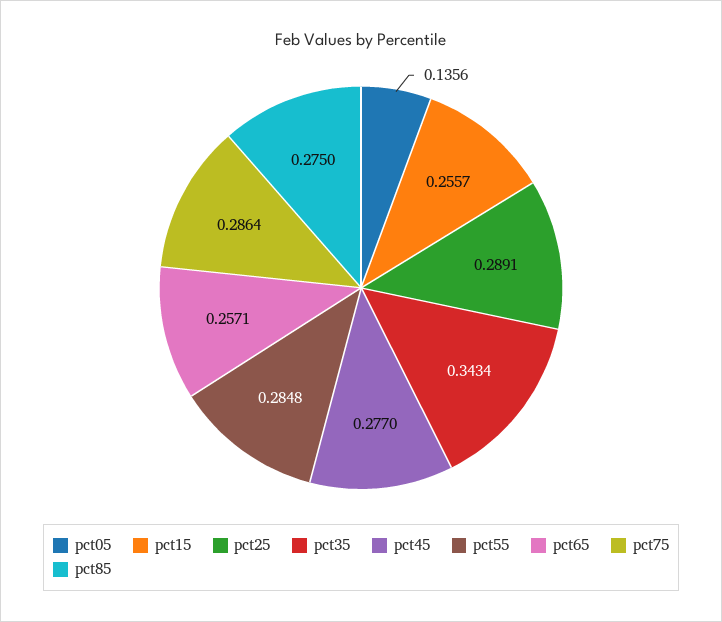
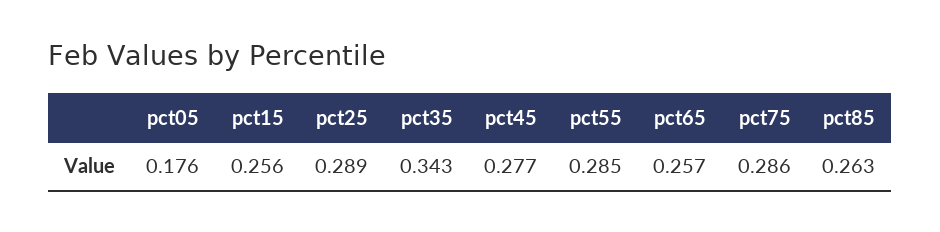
  {
-   "pct05": 0.1356,
+   "pct05": 0.176,
    "pct15": 0.2557,
    "pct25": 0.2891,
    "pct35": 0.3434,
    "pct45": 0.277,
    "pct55": 0.2848,
    "pct65": 0.2571,
    "pct75": 0.2864,
-   "pct85": 0.275
+   "pct85": 0.263
  }

